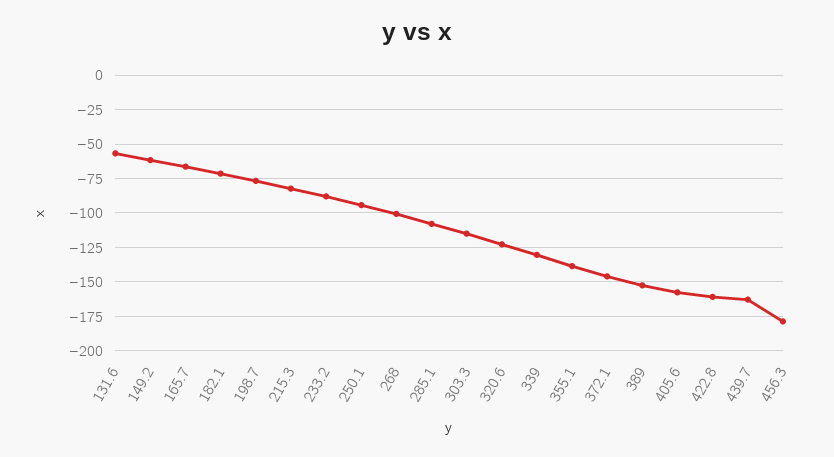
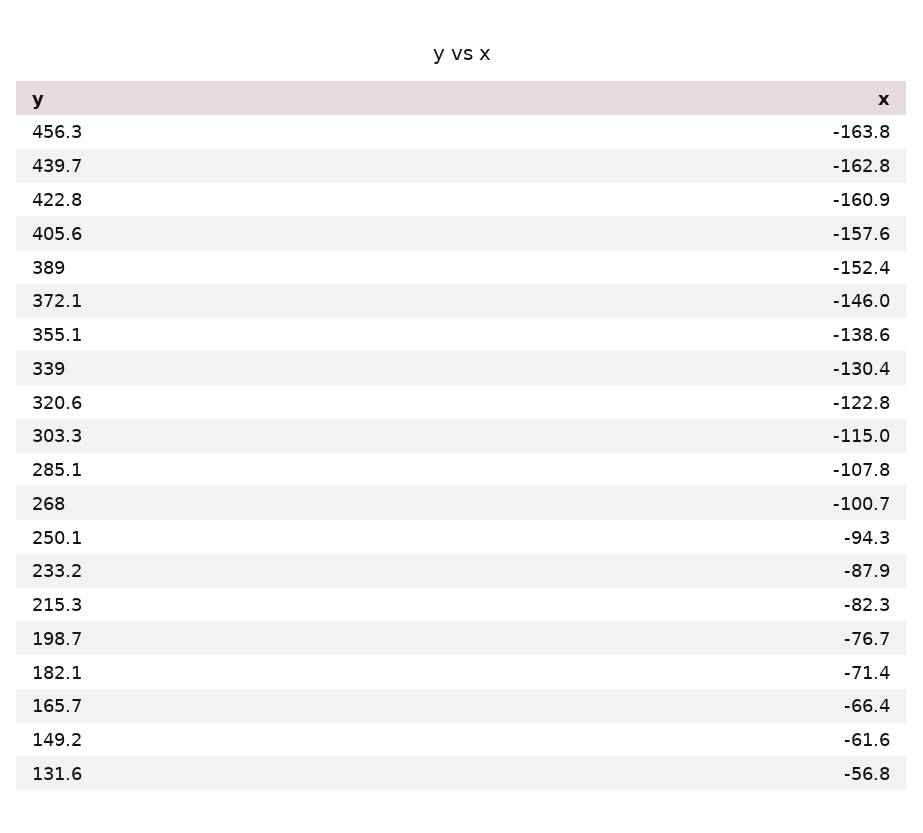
  {
    "131.6": -56.8,
    "149.2": -61.6,
    "165.7": -66.4,
    "182.1": -71.4,
    "198.7": -76.7,
    "215.3": -82.3,
    "233.2": -87.9,
    "250.1": -94.3,
    "268": -100.7,
    "285.1": -107.8,
    "303.3": -115,
    "320.6": -122.8,
    "339": -130.4,
    "355.1": -138.6,
    "372.1": -146,
    "389": -152.4,
    "405.6": -157.6,
    "422.8": -160.9,
    "439.7": -162.8,
-   "456.3": -180
+   "456.3": -163.8
  }

